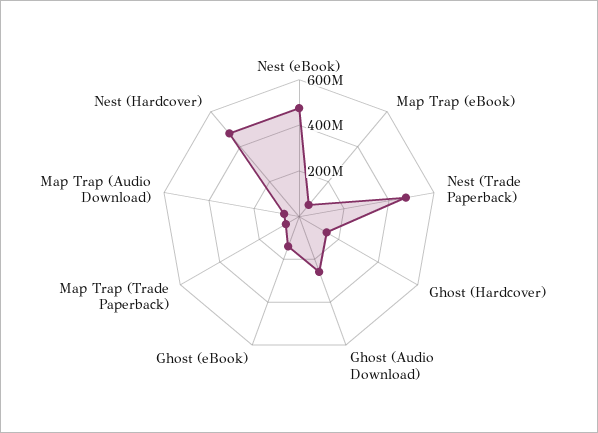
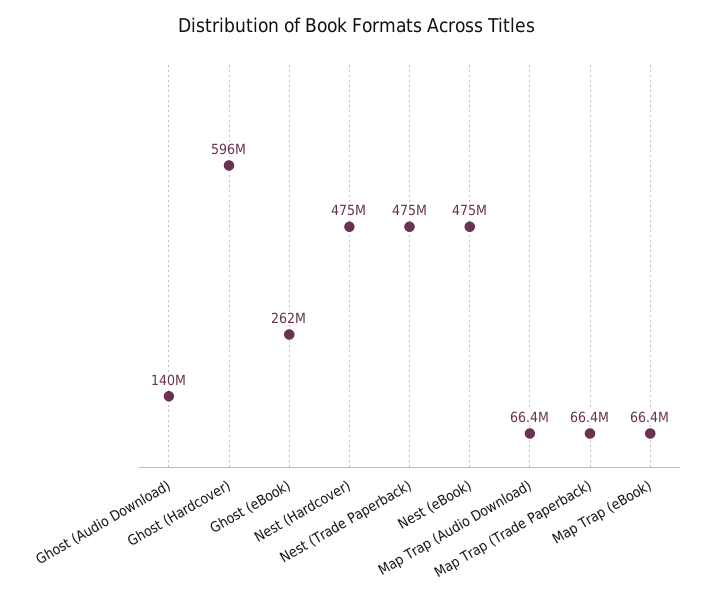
  {
    "Nest (eBook)": 475000000,
    "Map Trap (eBook)": 66400000,
    "Nest (Trade Paperback)": 475000000,
-   "Ghost (Hardcover)": 150000000,
+   "Ghost (Hardcover)": 596000000,
-   "Ghost (Audio Download)": 250000000,
+   "Ghost (Audio Download)": 140000000,
-   "Ghost (eBook)": 150000000,
+   "Ghost (eBook)": 262000000,
    "Map Trap (Trade Paperback)": 66400000,
    "Map Trap (Audio Download)": 66400000,
    "Nest (Hardcover)": 475000000
  }

